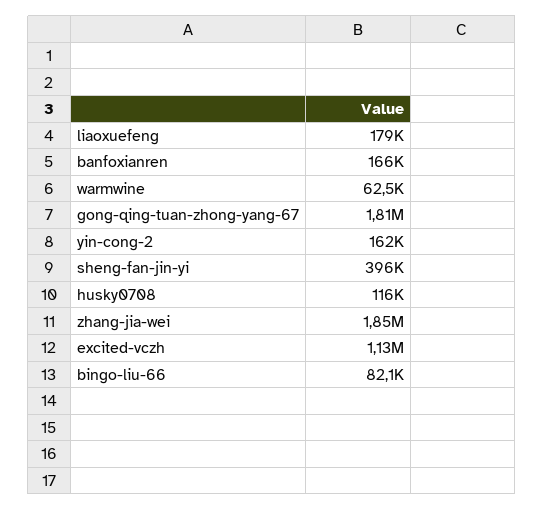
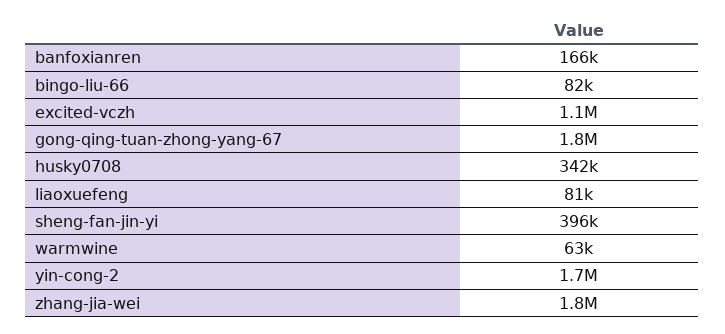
  {
-   "liaoxuefeng": 179000,
+   "liaoxuefeng": 81000,
    "banfoxianren": 166000,
    "warmwine": 62500,
    "gong-qing-tuan-zhong-yang-67": 1810000,
-   "yin-cong-2": 162000,
+   "yin-cong-2": 1700000,
    "sheng-fan-jin-yi": 396000,
-   "husky0708": 116000,
+   "husky0708": 342000,
    "zhang-jia-wei": 1850000,
    "excited-vczh": 1130000,
    "bingo-liu-66": 82100
  }

